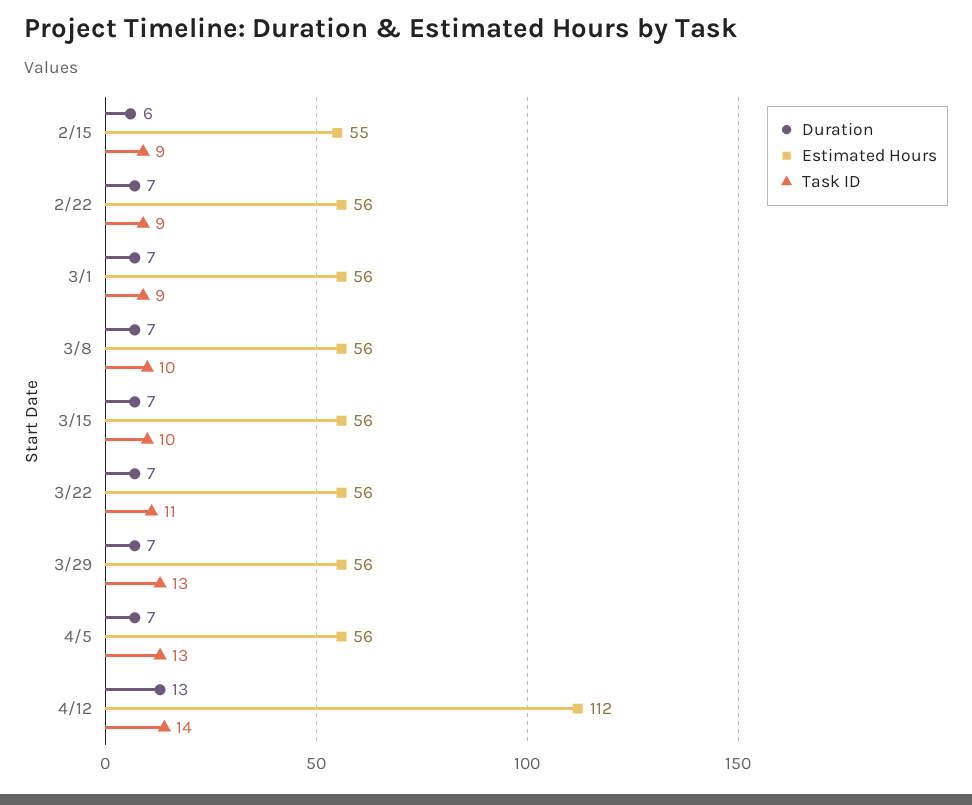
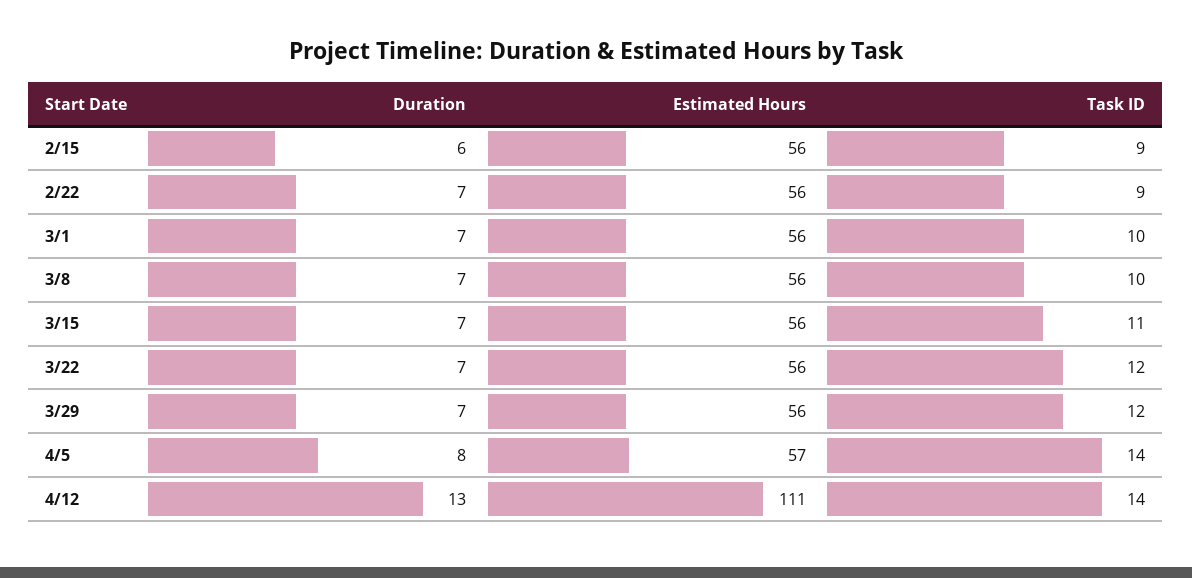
  {
    "Duration": {
      "2/15": 6,
      "2/22": 7,
      "3/1": 7,
      "3/8": 7,
      "3/15": 7,
      "3/22": 7,
      "3/29": 7,
-     "4/5": 7,
+     "4/5": 8,
      "4/12": 13
    },
    "Estimated Hours": {
-     "2/15": 55,
+     "2/15": 56,
      "2/22": 56,
      "3/1": 56,
      "3/8": 56,
      "3/15": 56,
      "3/22": 56,
      "3/29": 56,
-     "4/5": 56,
+     "4/5": 57,
-     "4/12": 112
+     "4/12": 111
    },
    "Task ID": {
      "2/15": 9,
      "2/22": 9,
-     "3/1": 9,
+     "3/1": 10,
      "3/8": 10,
-     "3/15": 10,
+     "3/15": 11,
-     "3/22": 11,
+     "3/22": 12,
-     "3/29": 13,
+     "3/29": 12,
-     "4/5": 13,
+     "4/5": 14,
      "4/12": 14
    }
  }

